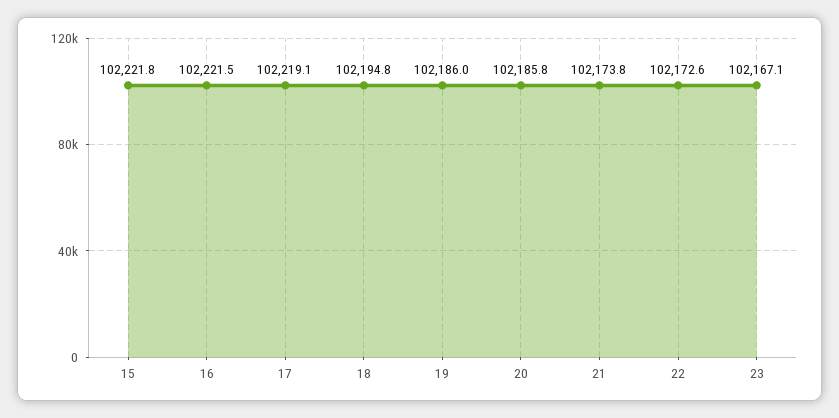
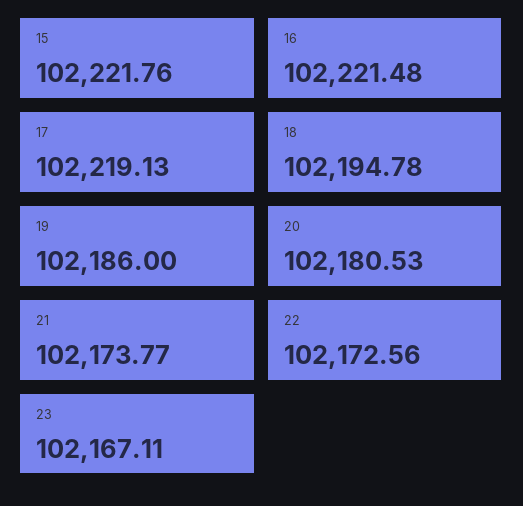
  {
    "15": 102221.76,
    "16": 102221.48,
    "17": 102219.13,
    "18": 102194.78,
    "19": 102186,
-   "20": 102185.8,
+   "20": 102180.53,
    "21": 102173.77,
    "22": 102172.56,
    "23": 102167.11
  }

